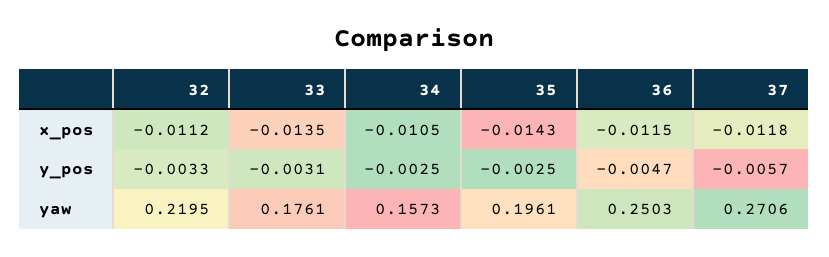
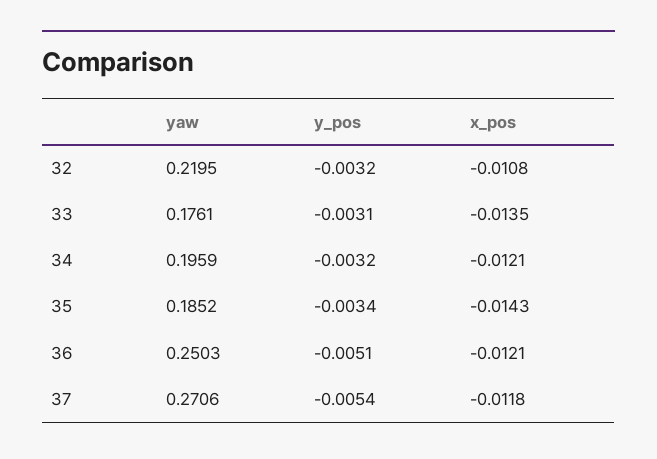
  {
    "32": {
-     "x_pos": -0.0112,
+     "x_pos": -0.0108,
-     "y_pos": -0.0033,
+     "y_pos": -0.0032,
      "yaw": 0.2195
    },
    "33": {
      "x_pos": -0.0135,
      "y_pos": -0.0031,
      "yaw": 0.1761
    },
    "34": {
-     "x_pos": -0.0105,
+     "x_pos": -0.0121,
-     "y_pos": -0.0025,
+     "y_pos": -0.0032,
-     "yaw": 0.1573
+     "yaw": 0.1959
    },
    "35": {
      "x_pos": -0.0143,
-     "y_pos": -0.0025,
+     "y_pos": -0.0034,
-     "yaw": 0.1961
+     "yaw": 0.1852
    },
    "36": {
-     "x_pos": -0.0115,
+     "x_pos": -0.0121,
-     "y_pos": -0.0047,
+     "y_pos": -0.0051,
      "yaw": 0.2503
    },
    "37": {
      "x_pos": -0.0118,
-     "y_pos": -0.0057,
+     "y_pos": -0.0054,
      "yaw": 0.2706
    }
  }

